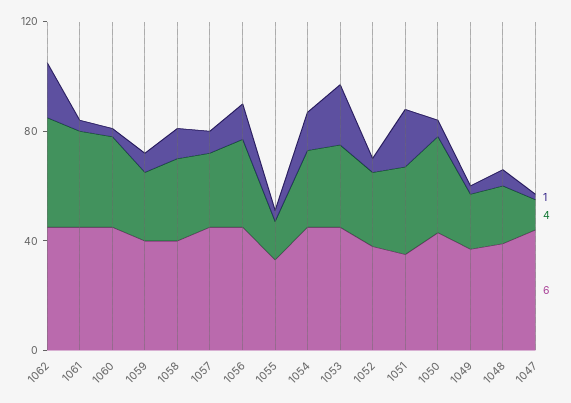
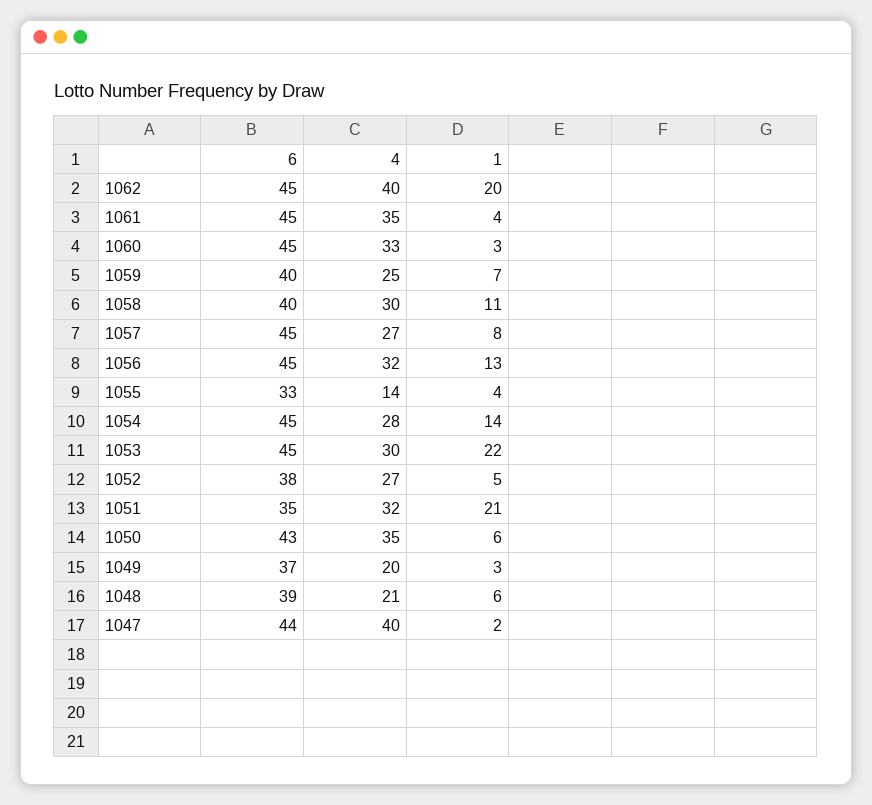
  {
    "1": {
      "1062": 20,
      "1061": 4,
      "1060": 3,
      "1059": 7,
      "1058": 11,
      "1057": 8,
      "1056": 13,
      "1055": 4,
      "1054": 14,
      "1053": 22,
      "1052": 5,
      "1051": 21,
      "1050": 6,
      "1049": 3,
      "1048": 6,
      "1047": 2
    },
    "4": {
      "1062": 40,
      "1061": 35,
      "1060": 33,
      "1059": 25,
      "1058": 30,
      "1057": 27,
      "1056": 32,
      "1055": 14,
      "1054": 28,
      "1053": 30,
      "1052": 27,
      "1051": 32,
      "1050": 35,
      "1049": 20,
      "1048": 21,
-     "1047": 10
+     "1047": 40
    },
    "6": {
      "1062": 45,
      "1061": 45,
      "1060": 45,
      "1059": 40,
      "1058": 40,
      "1057": 45,
      "1056": 45,
      "1055": 33,
      "1054": 45,
      "1053": 45,
      "1052": 38,
      "1051": 35,
      "1050": 43,
      "1049": 37,
      "1048": 39,
      "1047": 44
    }
  }

